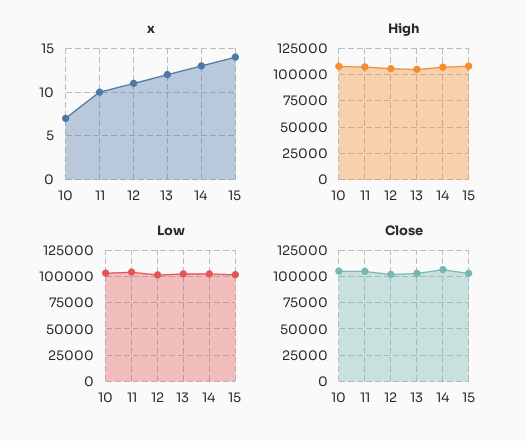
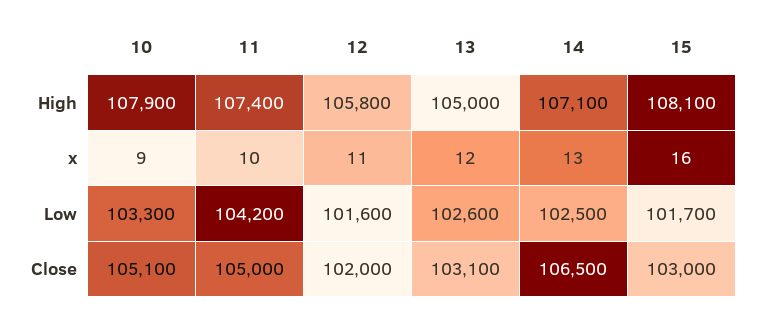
  {
    "x": {
-     "10": 7,
+     "10": 9,
      "11": 10,
      "12": 11,
      "13": 12,
      "14": 13,
-     "15": 14
+     "15": 16
    },
    "High": {
      "10": 107900,
      "11": 107400,
      "12": 105800,
      "13": 105000,
      "14": 107100,
      "15": 108100
    },
    "Low": {
      "10": 103300,
      "11": 104200,
      "12": 101600,
      "13": 102600,
      "14": 102500,
      "15": 101700
    },
    "Close": {
      "10": 105100,
      "11": 105000,
      "12": 102000,
      "13": 103100,
      "14": 106500,
      "15": 103000
    }
  }

